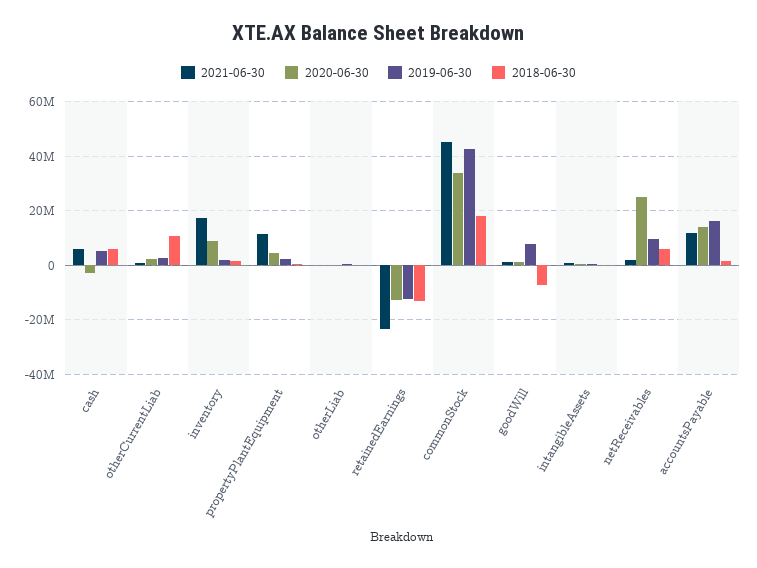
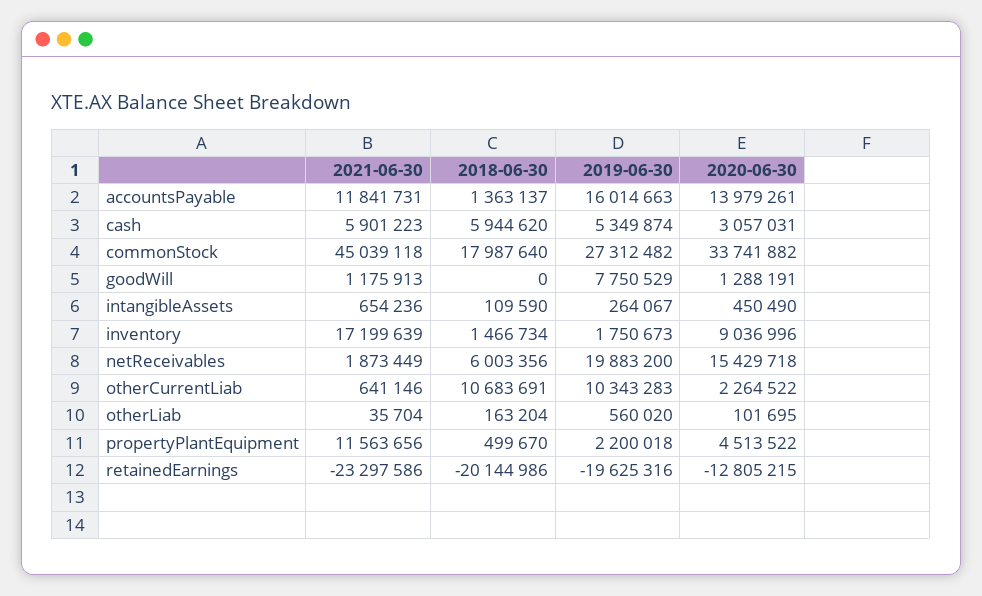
  {
    "2021-06-30": {
      "cash": 5901223,
      "otherCurrentLiab": 641146,
      "inventory": 17199639,
      "propertyPlantEquipment": 11563656,
      "otherLiab": 35704,
      "retainedEarnings": -23297586,
      "commonStock": 45039118,
      "goodWill": 1175913,
      "intangibleAssets": 654236,
      "netReceivables": 1873449,
      "accountsPayable": 11841731
    },
    "2020-06-30": {
-     "cash": -2500000,
+     "cash": 3057031,
      "otherCurrentLiab": 2264522,
      "inventory": 9036996,
      "propertyPlantEquipment": 4513522,
      "otherLiab": 101695,
      "retainedEarnings": -12805215,
      "commonStock": 33741882,
      "goodWill": 1288191,
      "intangibleAssets": 450490,
-     "netReceivables": 25000000,
+     "netReceivables": 15429718,
      "accountsPayable": 13979261
    },
    "2019-06-30": {
      "cash": 5349874,
-     "otherCurrentLiab": 2500000,
+     "otherCurrentLiab": 10343283,
      "inventory": 1750673,
      "propertyPlantEquipment": 2200018,
      "otherLiab": 560020,
-     "retainedEarnings": -12500000,
+     "retainedEarnings": -19625316,
-     "commonStock": 42500000,
+     "commonStock": 27312482,
      "goodWill": 7750529,
      "intangibleAssets": 264067,
-     "netReceivables": 10000000,
+     "netReceivables": 19883200,
      "accountsPayable": 16014663
    },
    "2018-06-30": {
      "cash": 5944620,
      "otherCurrentLiab": 10683691,
      "inventory": 1466734,
      "propertyPlantEquipment": 499670,
      "otherLiab": 163204,
-     "retainedEarnings": -12500000,
+     "retainedEarnings": -20144986,
      "commonStock": 17987640,
-     "goodWill": -7500000,
+     "goodWill": 0,
      "intangibleAssets": 109590,
      "netReceivables": 6003356,
      "accountsPayable": 1363137
    }
  }

